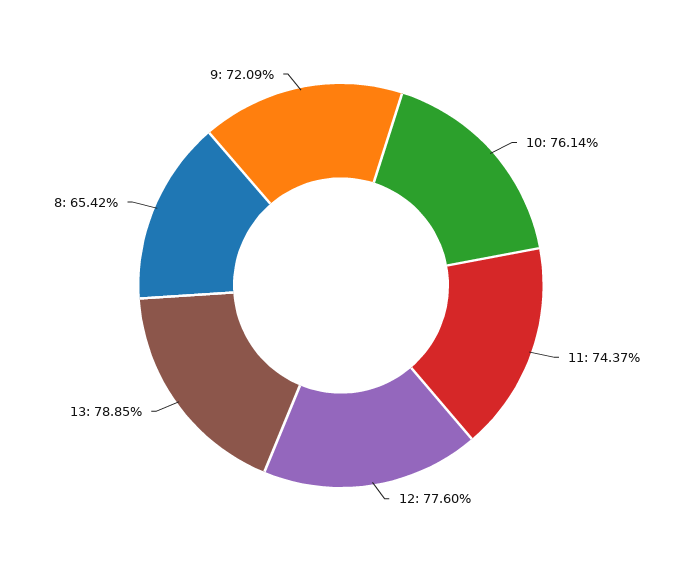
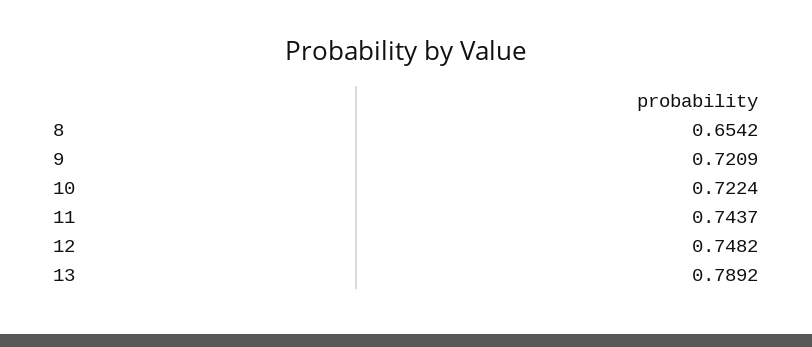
  {
-   "10": 0.7614,
+   "10": 0.7224,
    "11": 0.7437,
-   "12": 0.776,
+   "12": 0.7482,
-   "13": 0.7885,
+   "13": 0.7892,
    "8": 0.6542,
    "9": 0.7209
  }

